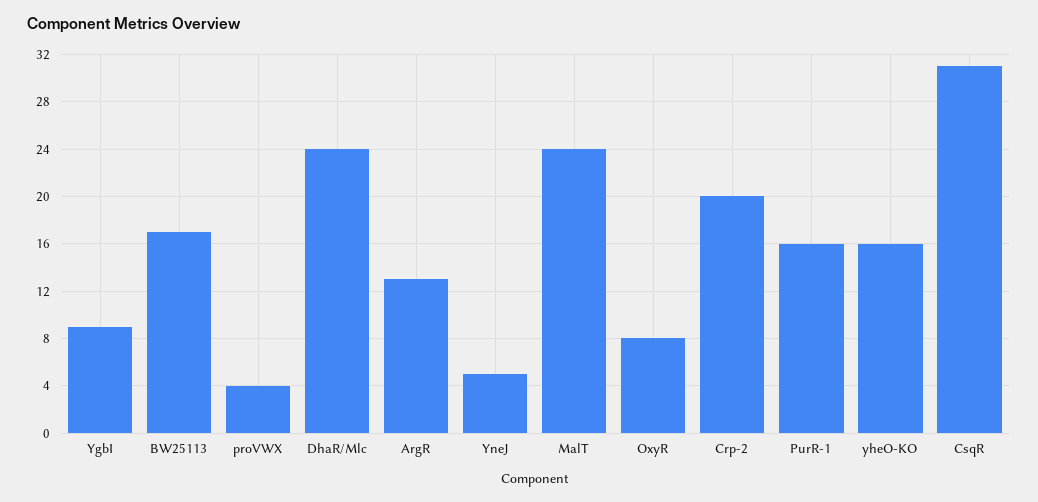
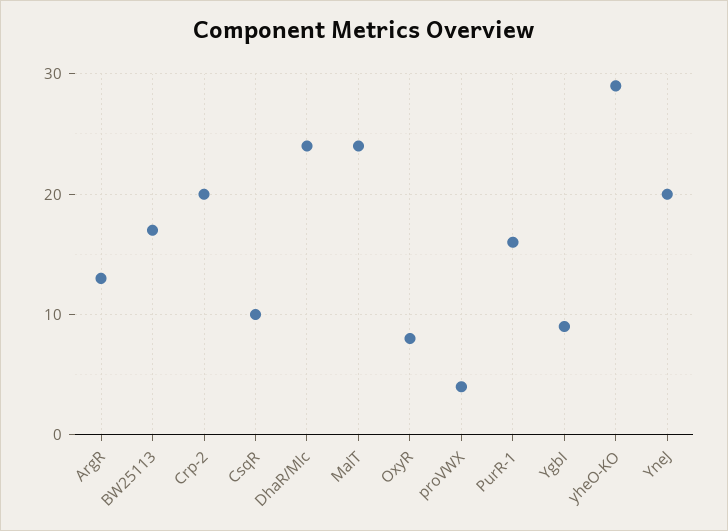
  {
    "YgbI": 9,
    "BW25113": 17,
    "proVWX": 4,
    "DhaR/Mlc": 24,
    "ArgR": 13,
-   "YneJ": 5,
+   "YneJ": 20,
    "MalT": 24,
    "OxyR": 8,
    "Crp-2": 20,
    "PurR-1": 16,
-   "yheO-KO": 16,
+   "yheO-KO": 29,
-   "CsqR": 31
+   "CsqR": 10
  }

